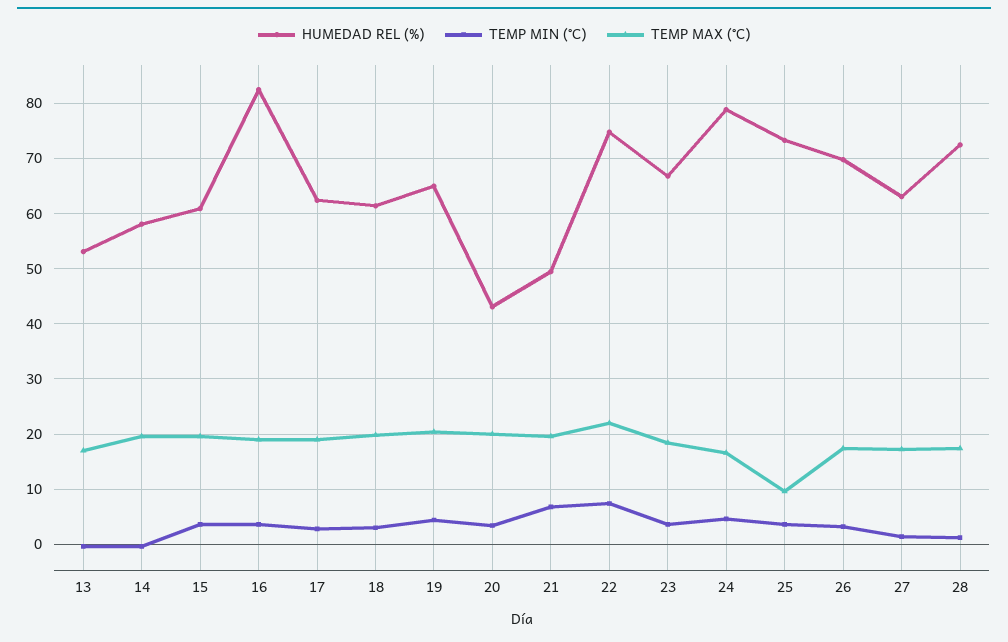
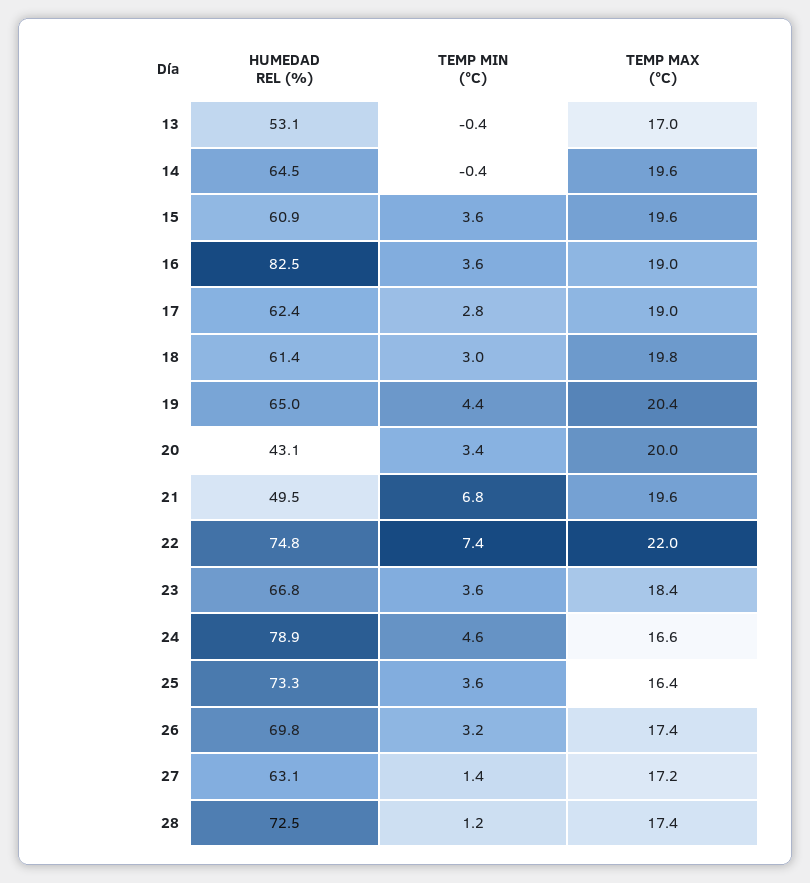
  {
    "HUMEDAD REL (%)": {
      "13": 53.1,
-     "14": 58,
+     "14": 64.5,
      "15": 60.9,
      "16": 82.5,
      "17": 62.4,
      "18": 61.4,
      "19": 65,
      "20": 43.1,
      "21": 49.5,
      "22": 74.8,
      "23": 66.8,
      "24": 78.9,
      "25": 73.3,
      "26": 69.8,
      "27": 63.1,
      "28": 72.5
    },
    "TEMP MIN (°C)": {
      "13": -0.4,
      "14": -0.4,
      "15": 3.6,
      "16": 3.6,
      "17": 2.8,
      "18": 3,
      "19": 4.4,
      "20": 3.4,
      "21": 6.8,
      "22": 7.4,
      "23": 3.6,
      "24": 4.6,
      "25": 3.6,
      "26": 3.2,
      "27": 1.4,
      "28": 1.2
    },
    "TEMP MAX (°C)": {
      "13": 17,
      "14": 19.6,
      "15": 19.6,
      "16": 19,
      "17": 19,
      "18": 19.8,
      "19": 20.4,
      "20": 20,
      "21": 19.6,
      "22": 22,
      "23": 18.4,
      "24": 16.6,
-     "25": 10,
+     "25": 16.4,
      "26": 17.4,
      "27": 17.2,
      "28": 17.4
    }
  }

